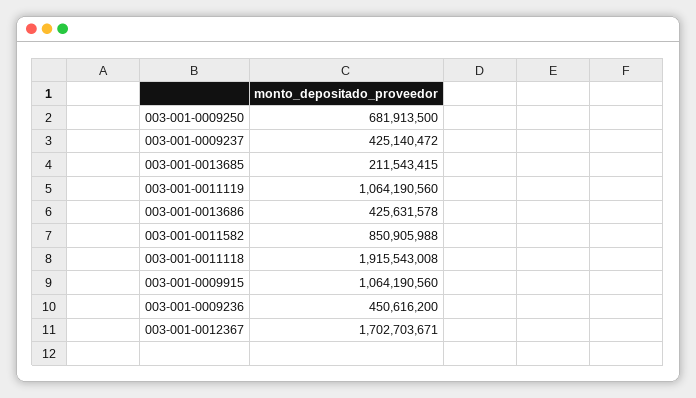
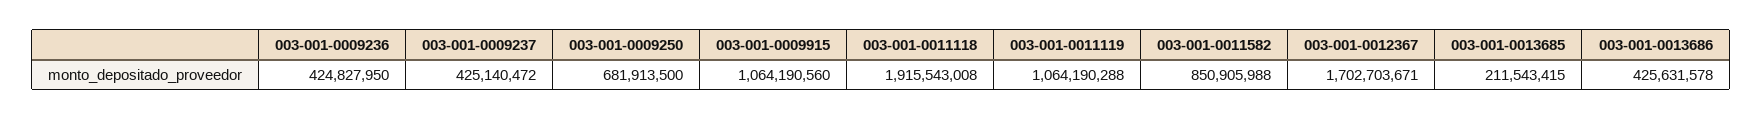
  {
    "003-001-0009250": 681913500,
    "003-001-0009237": 425140472,
    "003-001-0013685": 211543415,
-   "003-001-0011119": 1064190560,
+   "003-001-0011119": 1064190288,
    "003-001-0013686": 425631578,
    "003-001-0011582": 850905988,
    "003-001-0011118": 1915543008,
    "003-001-0009915": 1064190560,
-   "003-001-0009236": 450616200,
+   "003-001-0009236": 424827950,
    "003-001-0012367": 1702703671
  }

